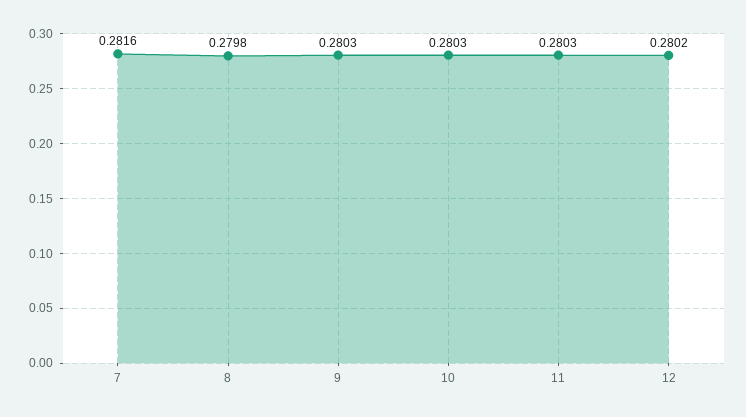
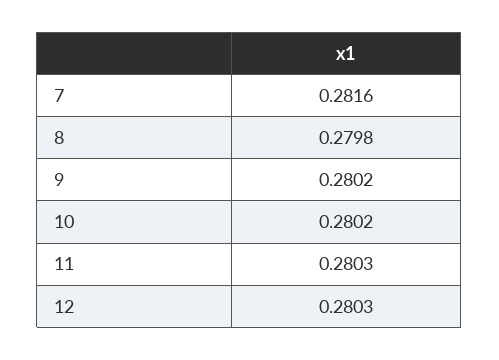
  {
    "7": 0.2816,
    "8": 0.2798,
-   "9": 0.2803,
+   "9": 0.2802,
-   "10": 0.2803,
+   "10": 0.2802,
    "11": 0.2803,
-   "12": 0.2802
+   "12": 0.2803
  }

